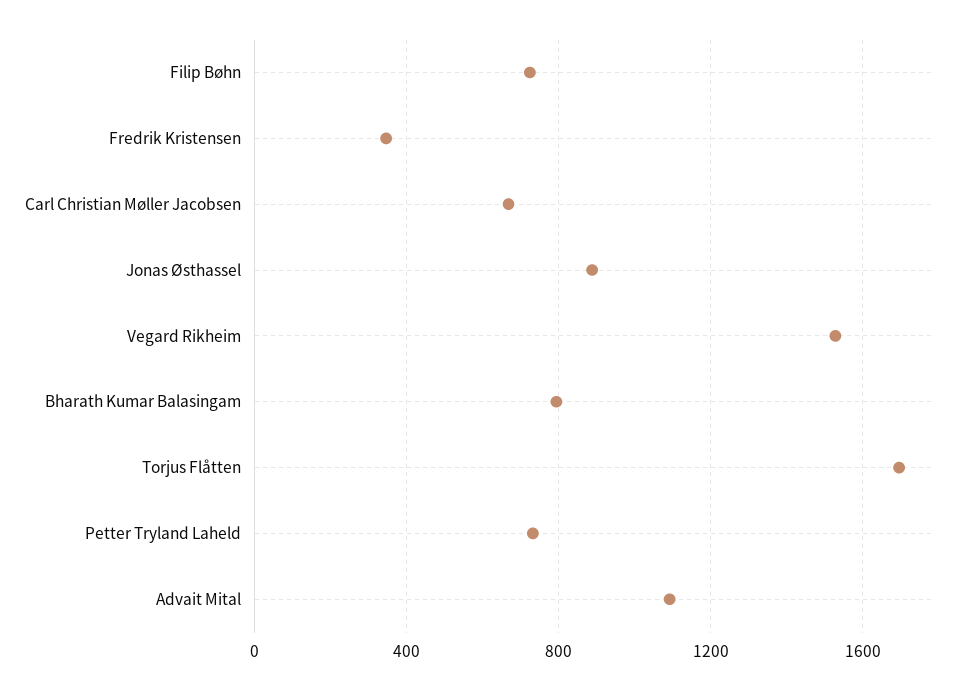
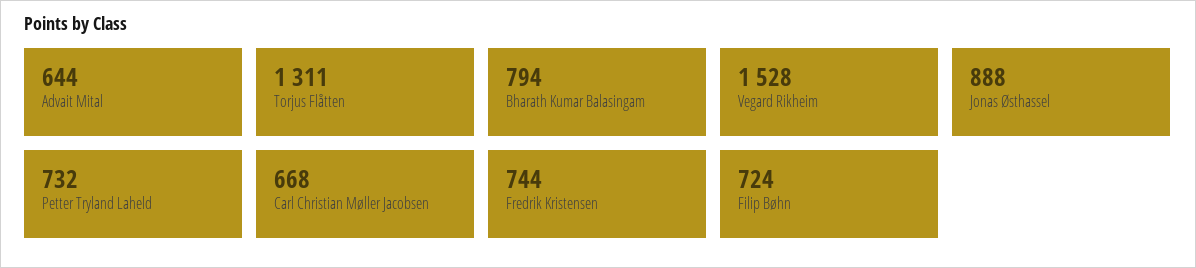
  {
    "Filip Bøhn": 724,
-   "Fredrik Kristensen": 350,
+   "Fredrik Kristensen": 744,
    "Carl Christian Møller Jacobsen": 668,
    "Jonas Østhassel": 888,
    "Vegard Rikheim": 1528,
    "Bharath Kumar Balasingam": 794,
-   "Torjus Flåtten": 1700,
+   "Torjus Flåtten": 1311,
    "Petter Tryland Laheld": 732,
-   "Advait Mital": 1100
+   "Advait Mital": 644
  }

